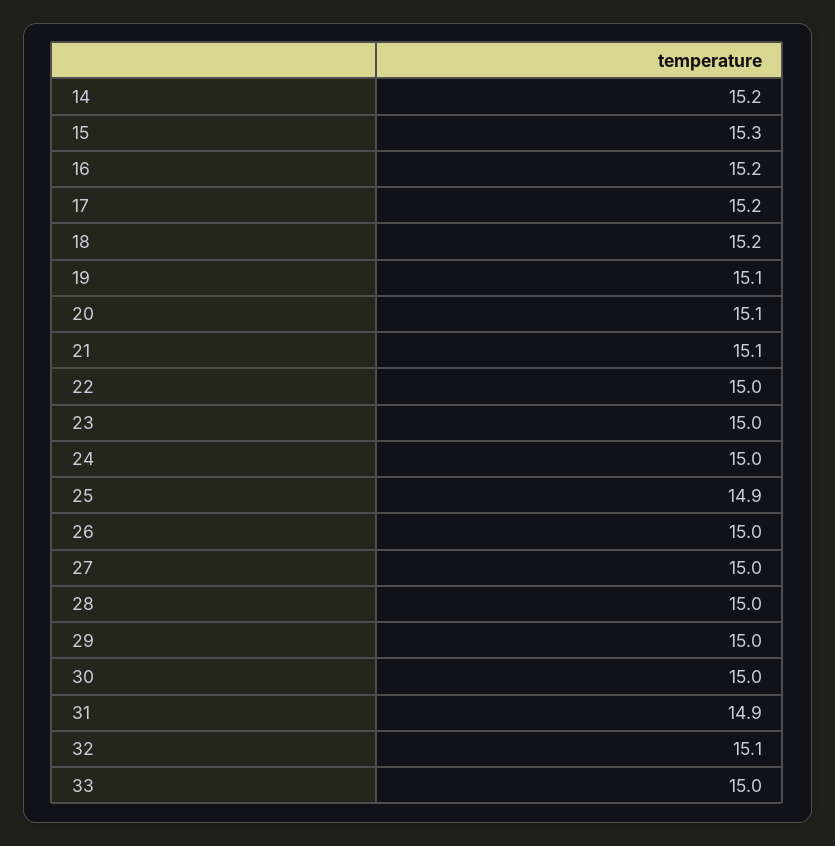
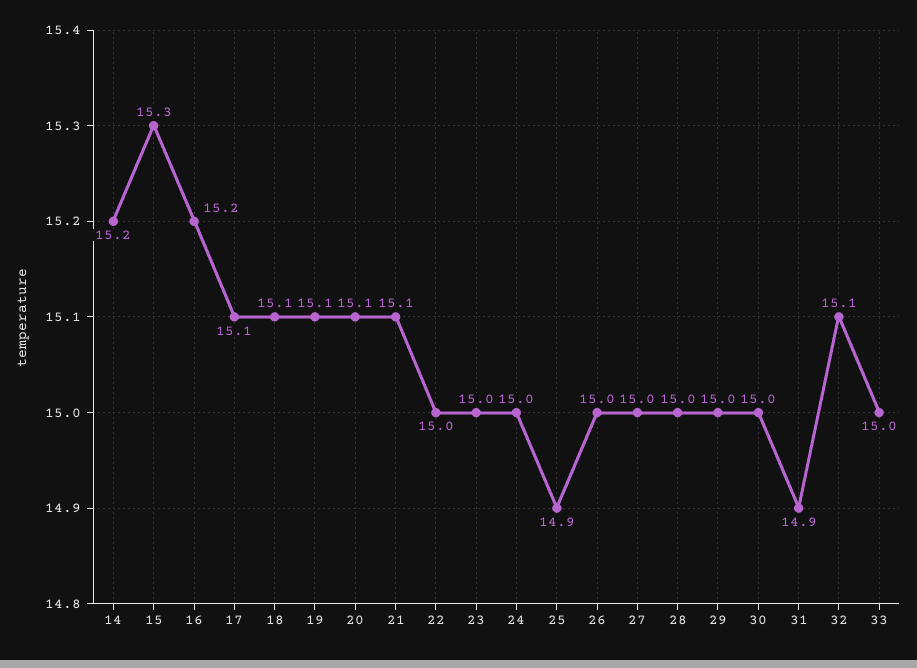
  {
    "14": 15.2,
    "15": 15.3,
    "16": 15.2,
-   "17": 15.2,
+   "17": 15.1,
-   "18": 15.2,
+   "18": 15.1,
    "19": 15.1,
    "20": 15.1,
    "21": 15.1,
    "22": 15,
    "23": 15,
    "24": 15,
    "25": 14.9,
    "26": 15,
    "27": 15,
    "28": 15,
    "29": 15,
    "30": 15,
    "31": 14.9,
    "32": 15.1,
    "33": 15
  }

